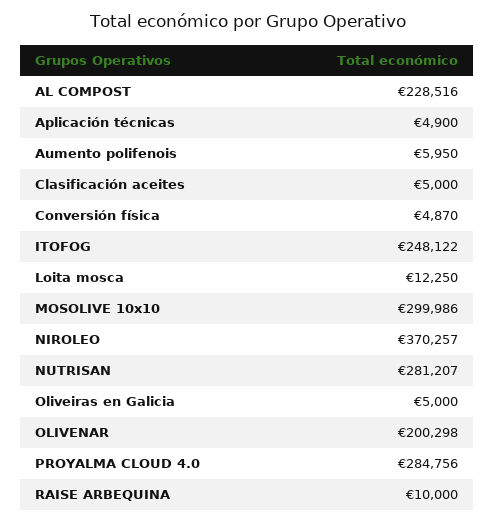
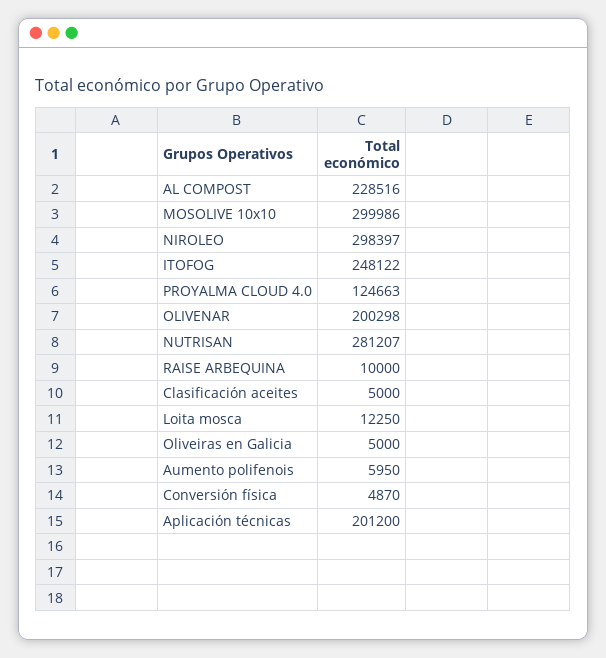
  {
    "AL COMPOST": 228516,
-   "Aplicación técnicas": 4900,
+   "Aplicación técnicas": 201200,
    "Aumento polifenois": 5950,
    "Clasificación aceites": 5000,
    "Conversión física": 4870,
    "ITOFOG": 248122,
    "Loita mosca": 12250,
    "MOSOLIVE 10x10": 299986,
-   "NIROLEO": 370257,
+   "NIROLEO": 298397,
    "NUTRISAN": 281207,
    "Oliveiras en Galicia": 5000,
    "OLIVENAR": 200298,
-   "PROYALMA CLOUD 4.0": 284756,
+   "PROYALMA CLOUD 4.0": 124663,
    "RAISE ARBEQUINA": 10000
  }

